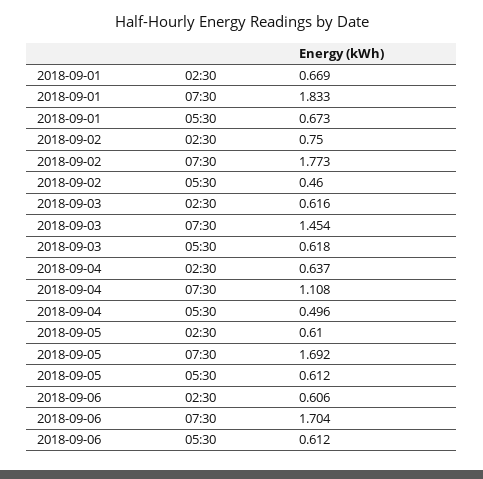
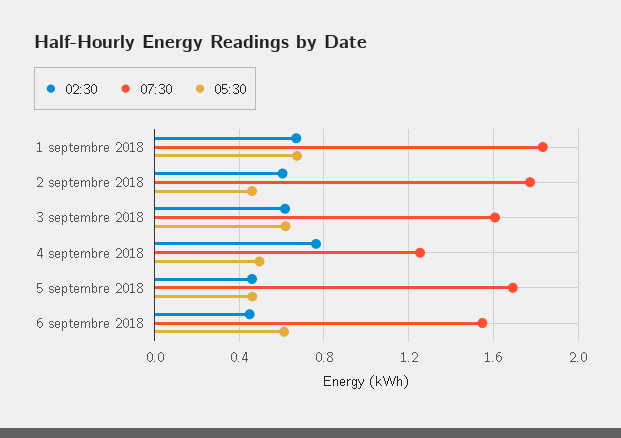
  {
    "02:30": {
      "2018-09-01": 0.669,
-     "2018-09-02": 0.75,
+     "2018-09-02": 0.6,
      "2018-09-03": 0.616,
-     "2018-09-04": 0.637,
+     "2018-09-04": 0.75,
-     "2018-09-05": 0.61,
+     "2018-09-05": 0.45,
-     "2018-09-06": 0.606
+     "2018-09-06": 0.45
    },
    "07:30": {
      "2018-09-01": 1.833,
      "2018-09-02": 1.773,
-     "2018-09-03": 1.454,
+     "2018-09-03": 1.6,
-     "2018-09-04": 1.108,
+     "2018-09-04": 1.25,
      "2018-09-05": 1.692,
-     "2018-09-06": 1.704
+     "2018-09-06": 1.55
    },
    "05:30": {
      "2018-09-01": 0.673,
      "2018-09-02": 0.46,
      "2018-09-03": 0.618,
      "2018-09-04": 0.496,
-     "2018-09-05": 0.612,
+     "2018-09-05": 0.45,
      "2018-09-06": 0.612
    }
  }

